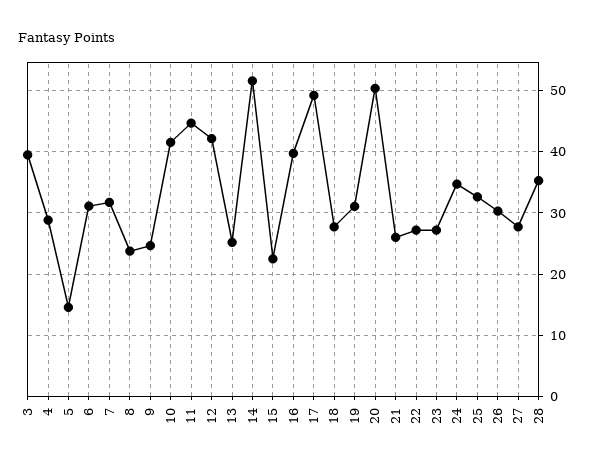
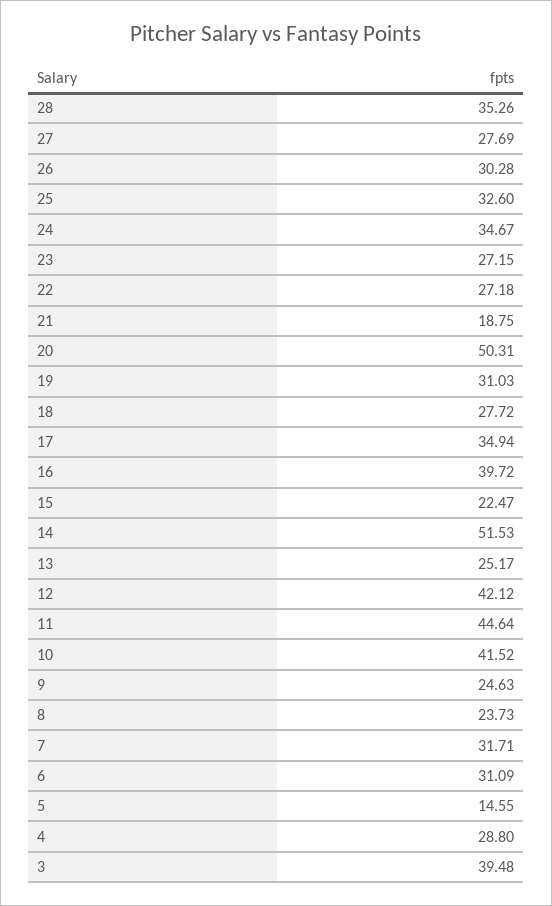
  {
    "3": 39.48,
    "4": 28.8,
    "5": 14.55,
    "6": 31.09,
    "7": 31.71,
    "8": 23.73,
    "9": 24.63,
    "10": 41.52,
    "11": 44.64,
    "12": 42.12,
    "13": 25.17,
    "14": 51.53,
    "15": 22.47,
    "16": 39.72,
-   "17": 49,
+   "17": 34.94,
    "18": 27.72,
    "19": 31.03,
    "20": 50.31,
-   "21": 26,
+   "21": 18.75,
    "22": 27.18,
    "23": 27.15,
    "24": 34.67,
    "25": 32.6,
    "26": 30.28,
    "27": 27.69,
    "28": 35.26
  }

